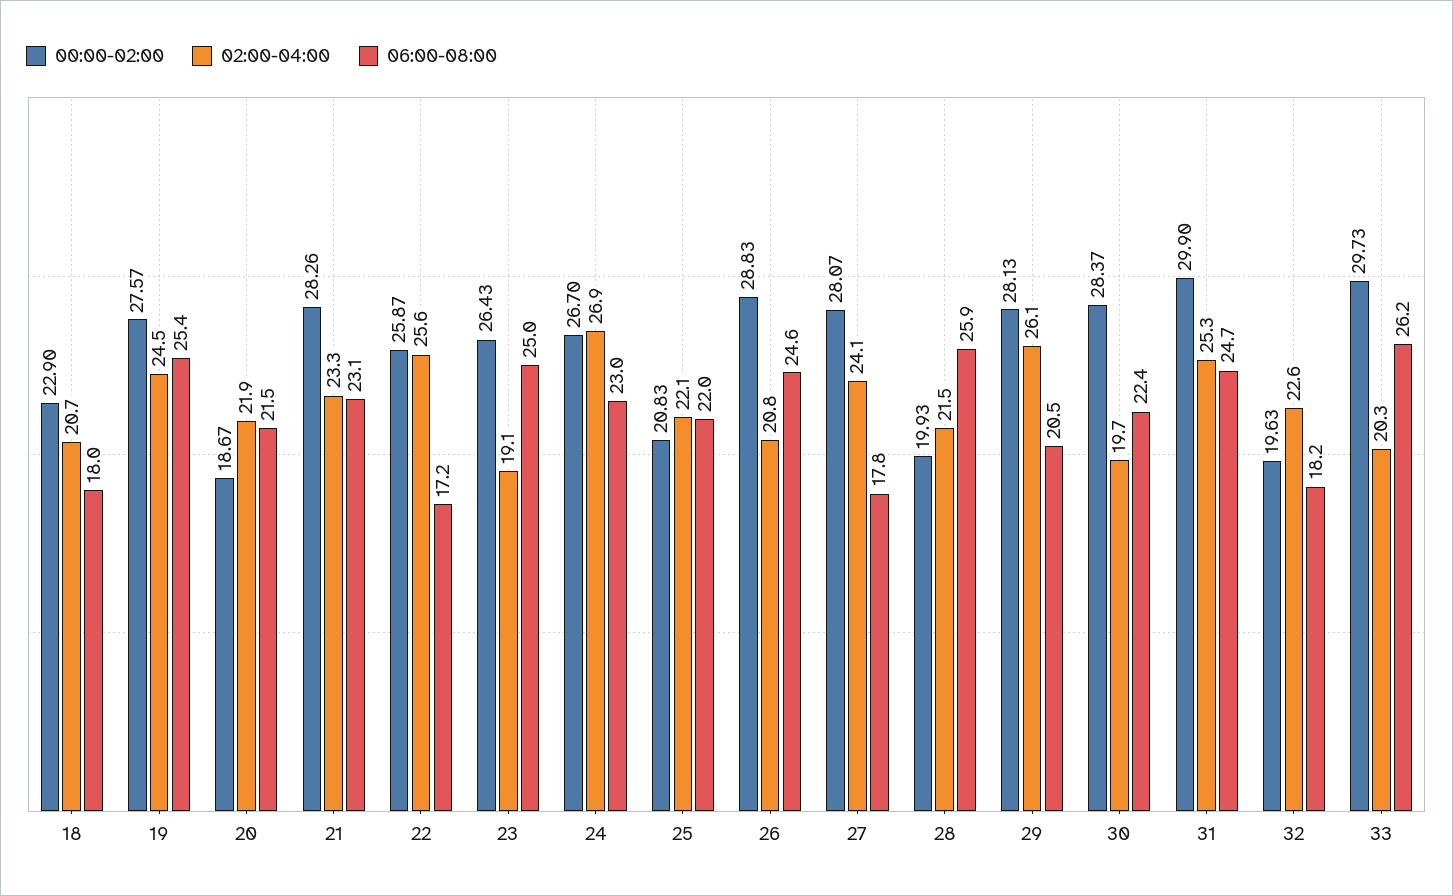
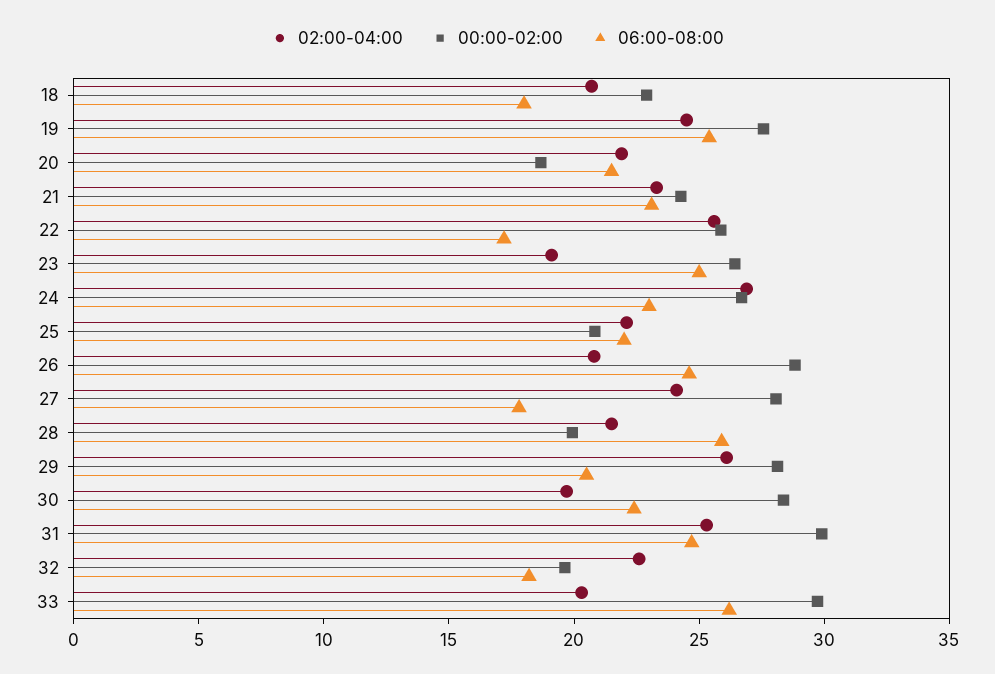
  {
    "00:00-02:00": {
      "18": 22.9,
      "19": 27.57,
      "20": 18.67,
-     "21": 28.26,
+     "21": 24,
      "22": 25.87,
      "23": 26.43,
      "24": 26.7,
      "25": 20.83,
      "26": 28.83,
      "27": 28.07,
      "28": 19.93,
      "29": 28.13,
      "30": 28.37,
      "31": 29.9,
      "32": 19.63,
      "33": 29.73
    },
    "02:00-04:00": {
      "18": 20.7,
      "19": 24.5,
      "20": 21.9,
      "21": 23.3,
      "22": 25.6,
      "23": 19.1,
      "24": 26.9,
      "25": 22.1,
      "26": 20.8,
      "27": 24.1,
      "28": 21.5,
      "29": 26.1,
      "30": 19.7,
      "31": 25.3,
      "32": 22.6,
      "33": 20.3
    },
    "06:00-08:00": {
      "18": 18,
      "19": 25.4,
      "20": 21.5,
      "21": 23.1,
      "22": 17.2,
      "23": 25,
      "24": 23,
      "25": 22,
      "26": 24.6,
      "27": 17.8,
      "28": 25.9,
      "29": 20.5,
      "30": 22.4,
      "31": 24.7,
      "32": 18.2,
      "33": 26.2
    }
  }

